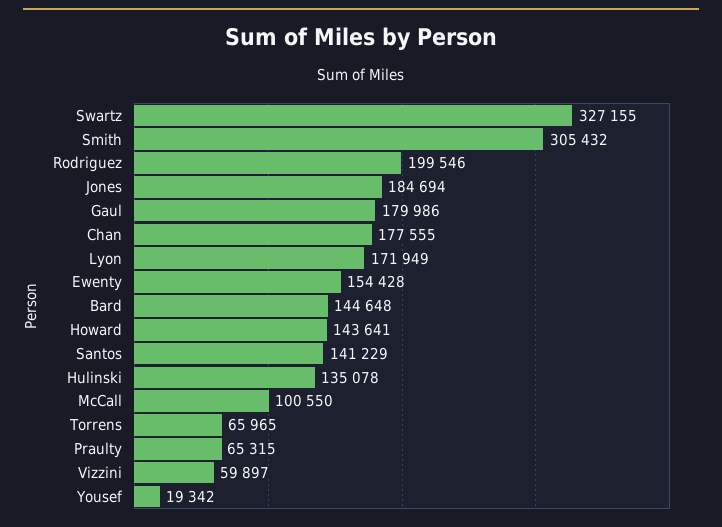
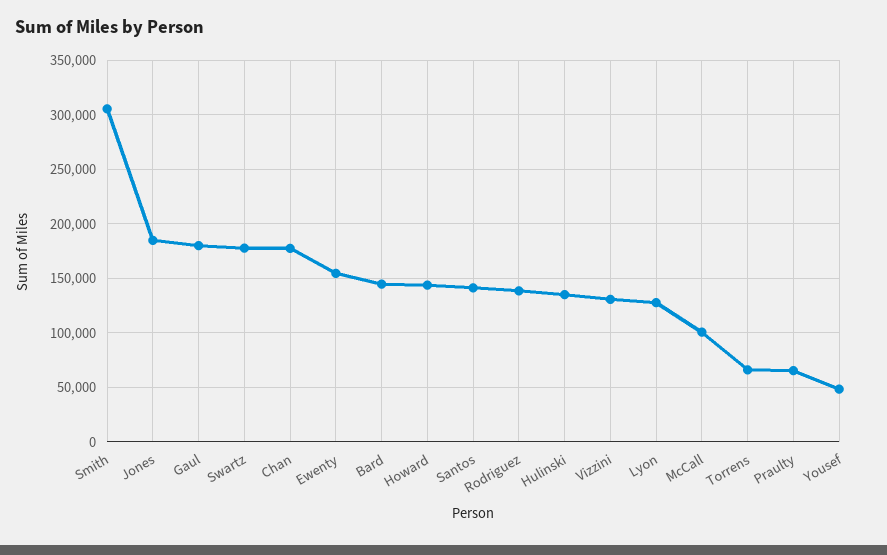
  {
-   "Swartz": 327155,
+   "Swartz": 180000,
    "Smith": 305432,
-   "Rodriguez": 199546,
+   "Rodriguez": 140000,
    "Jones": 184694,
    "Gaul": 179986,
    "Chan": 177555,
-   "Lyon": 171949,
+   "Lyon": 130000,
    "Ewenty": 154428,
    "Bard": 144648,
    "Howard": 143641,
    "Santos": 141229,
    "Hulinski": 135078,
    "McCall": 100550,
    "Torrens": 65965,
    "Praulty": 65315,
-   "Vizzini": 59897,
+   "Vizzini": 130000,
-   "Yousef": 19342
+   "Yousef": 50000
  }

